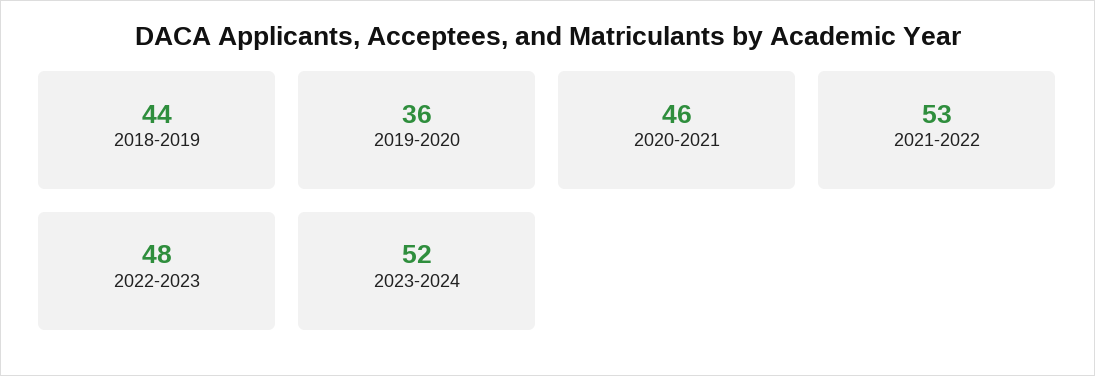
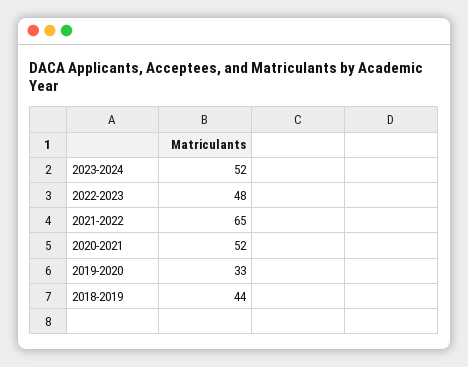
  {
    "2018-2019": 44,
-   "2019-2020": 36,
+   "2019-2020": 33,
-   "2020-2021": 46,
+   "2020-2021": 52,
-   "2021-2022": 53,
+   "2021-2022": 65,
    "2022-2023": 48,
    "2023-2024": 52
  }

